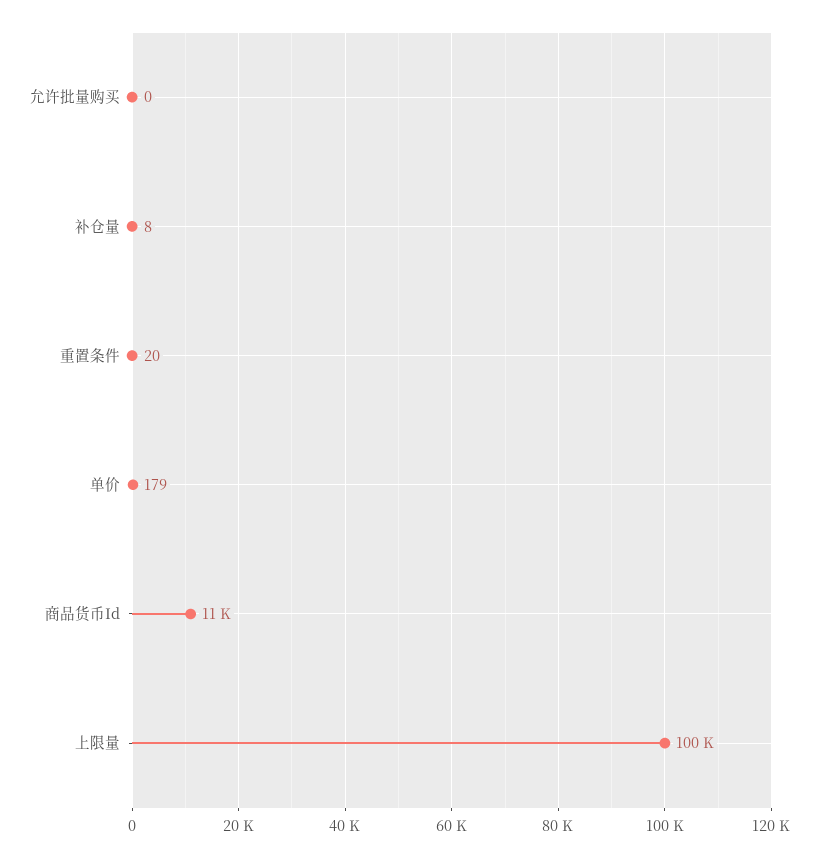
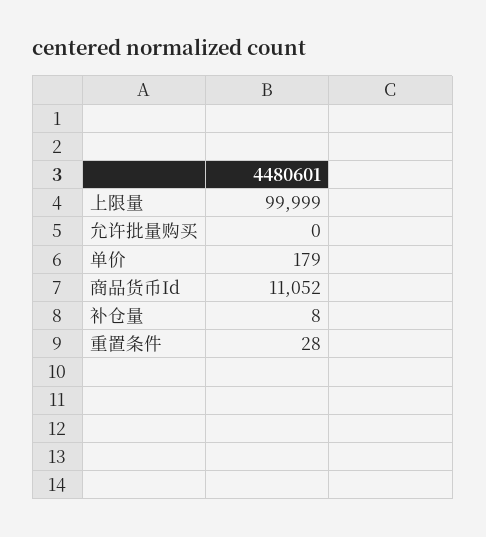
  {
    "允许批量购买": 0,
    "补仓量": 8,
-   "重置条件": 20,
+   "重置条件": 28,
    "单价": 179,
    "商品货币Id": 11052,
    "上限量": 99999
  }

